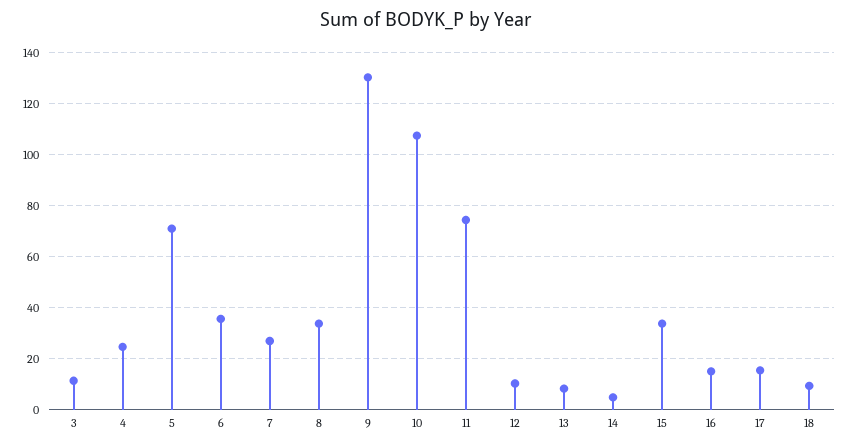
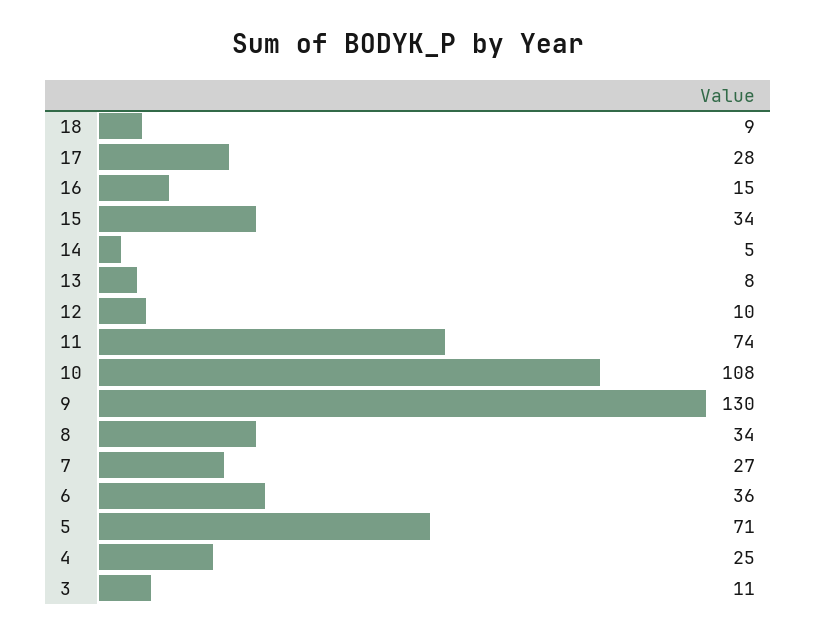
  {
    "3": 11,
    "4": 25,
    "5": 71,
    "6": 36,
    "7": 27,
    "8": 34,
    "9": 130,
    "10": 108,
    "11": 74,
    "12": 10,
    "13": 8,
    "14": 5,
    "15": 34,
    "16": 15,
-   "17": 15,
+   "17": 28,
    "18": 9
  }

